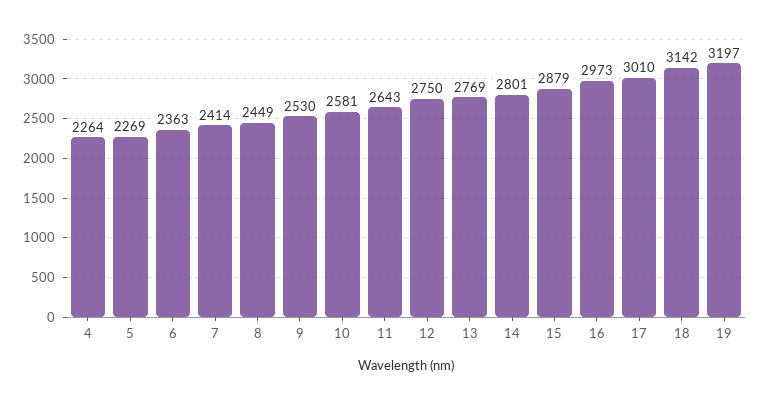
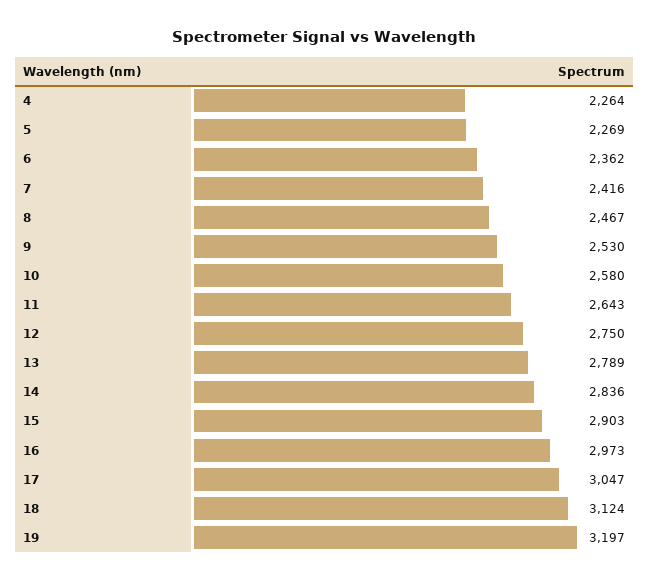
  {
    "4": 2264,
    "5": 2269,
-   "6": 2363,
+   "6": 2362,
-   "7": 2414,
+   "7": 2416,
-   "8": 2449,
+   "8": 2467,
    "9": 2530,
-   "10": 2581,
+   "10": 2580,
    "11": 2643,
    "12": 2750,
-   "13": 2769,
+   "13": 2789,
-   "14": 2801,
+   "14": 2836,
-   "15": 2879,
+   "15": 2903,
    "16": 2973,
-   "17": 3010,
+   "17": 3047,
-   "18": 3142,
+   "18": 3124,
    "19": 3197
  }

